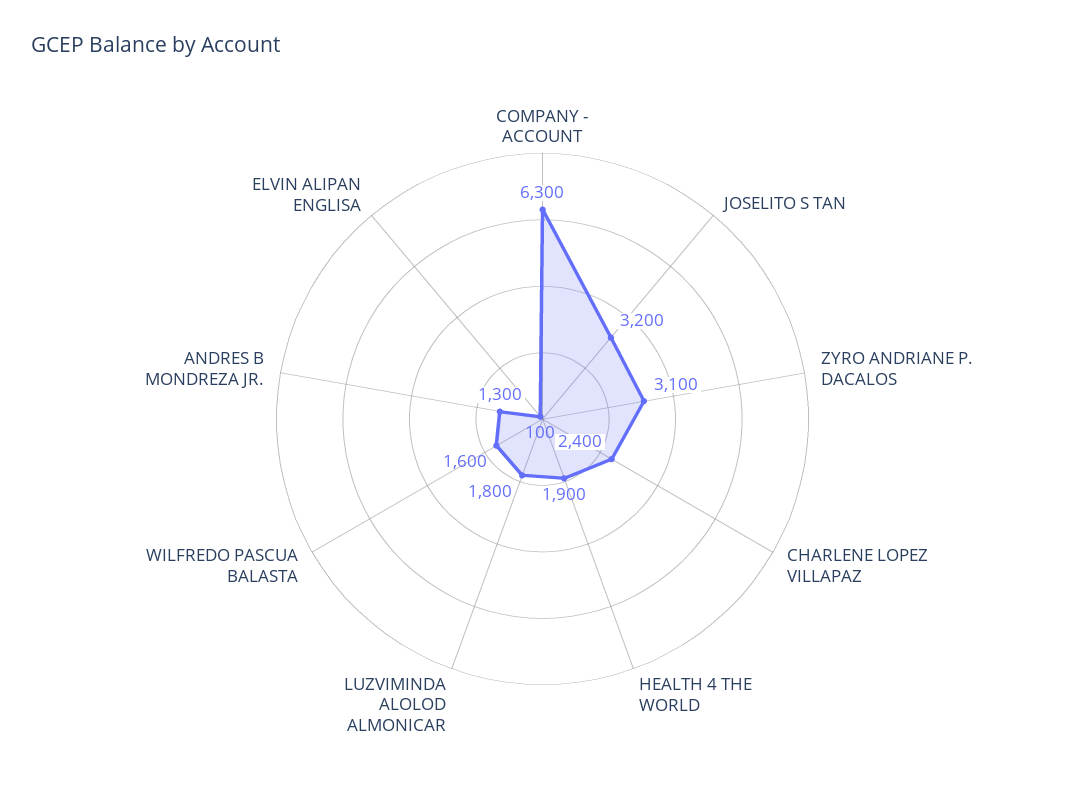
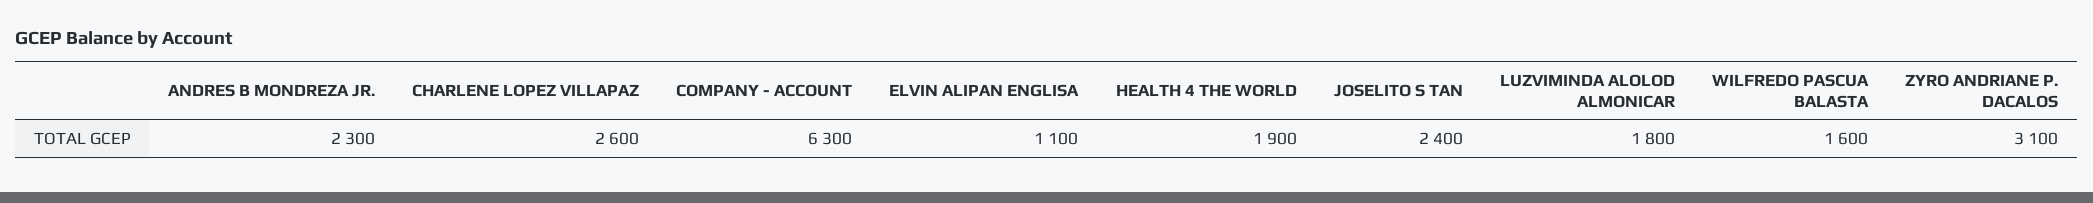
  {
    "COMPANY - ACCOUNT": 6300,
-   "JOSELITO S TAN": 3200,
+   "JOSELITO S TAN": 2400,
    "ZYRO ANDRIANE P. DACALOS": 3100,
-   "CHARLENE LOPEZ VILLAPAZ": 2400,
+   "CHARLENE LOPEZ VILLAPAZ": 2600,
    "HEALTH 4 THE WORLD": 1900,
    "LUZVIMINDA ALOLOD ALMONICAR": 1800,
    "WILFREDO PASCUA BALASTA": 1600,
-   "ANDRES B MONDREZA JR.": 1300,
+   "ANDRES B MONDREZA JR.": 2300,
-   "ELVIN ALIPAN ENGLISA": 100
+   "ELVIN ALIPAN ENGLISA": 1100
  }

